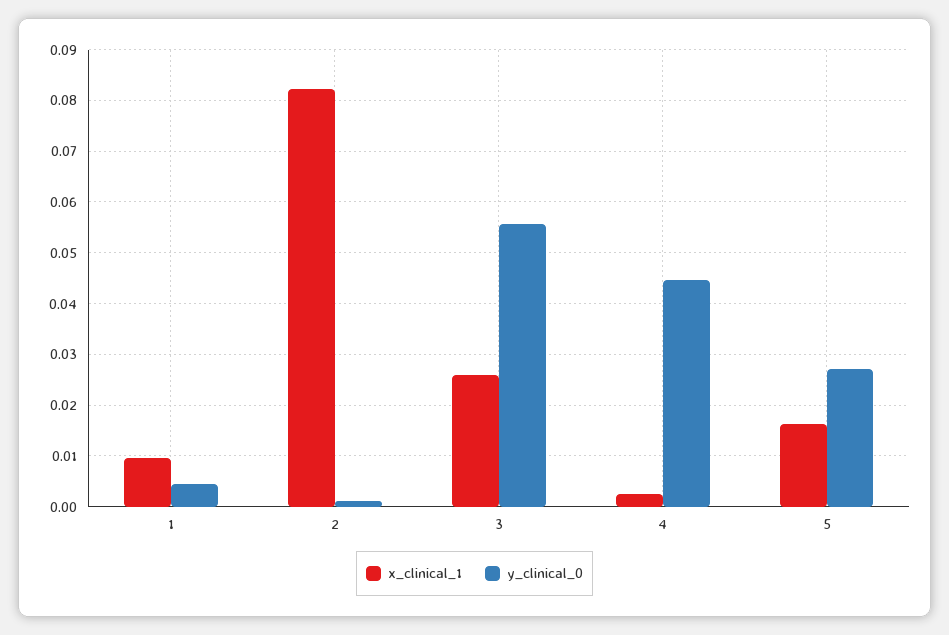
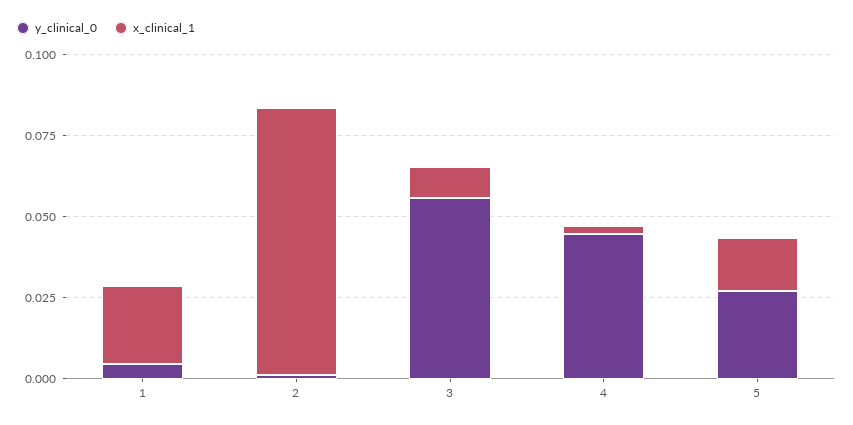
  {
    "x_clinical_1": {
-     "1": 0.01,
+     "1": 0.025,
      "2": 0.082,
-     "3": 0.026,
+     "3": 0.01,
      "4": 0.002,
      "5": 0.016
    },
    "y_clinical_0": {
      "1": 0.004,
      "2": 0.002,
      "3": 0.056,
      "4": 0.044,
      "5": 0.028
    }
  }

